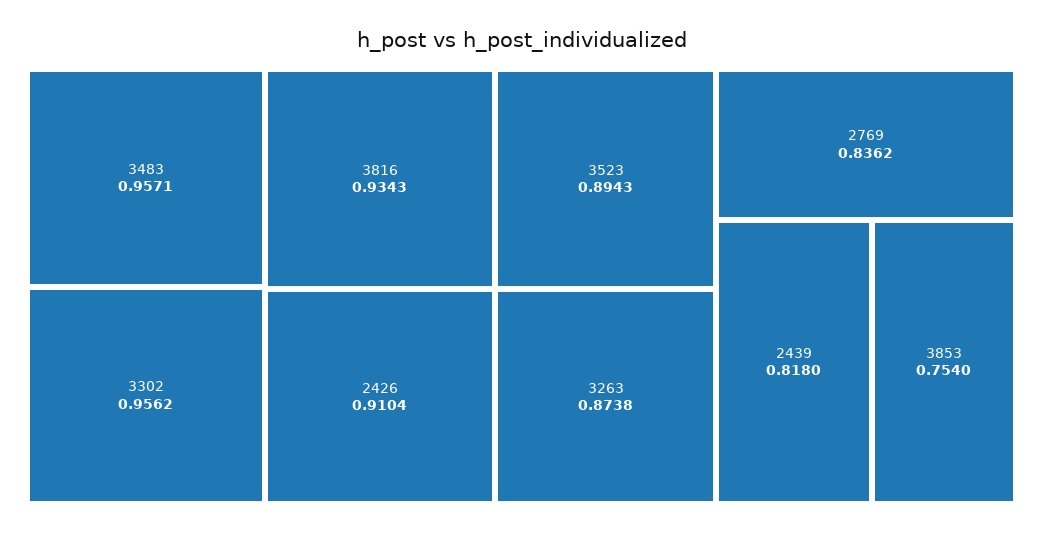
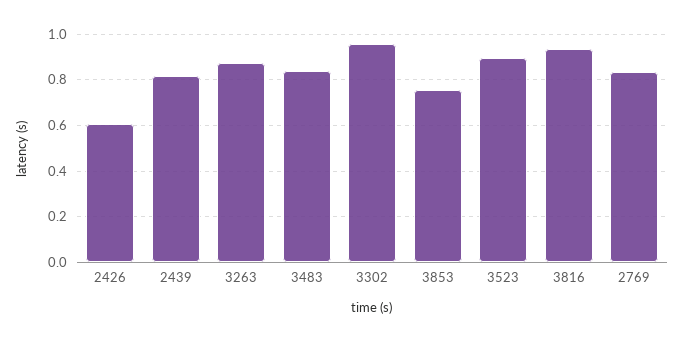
  {
-   "3483": 0.9571,
+   "3483": 0.85,
    "3302": 0.9562,
    "3816": 0.9343,
-   "2426": 0.9104,
+   "2426": 0.6,
    "3523": 0.8943,
    "3263": 0.8738,
    "2769": 0.8362,
    "2439": 0.818,
    "3853": 0.754
  }

